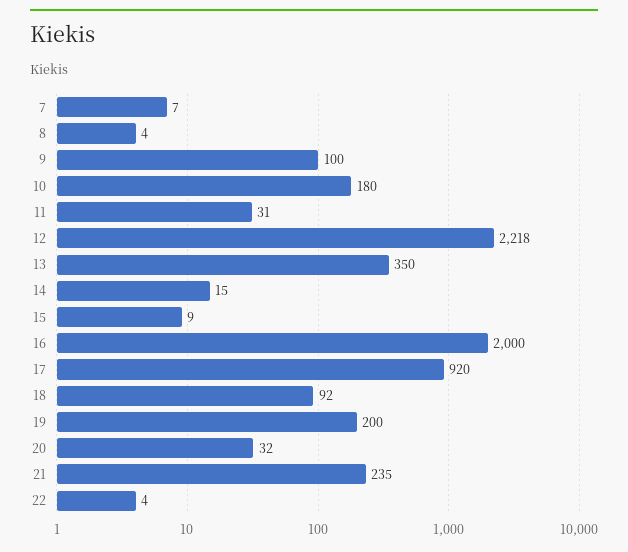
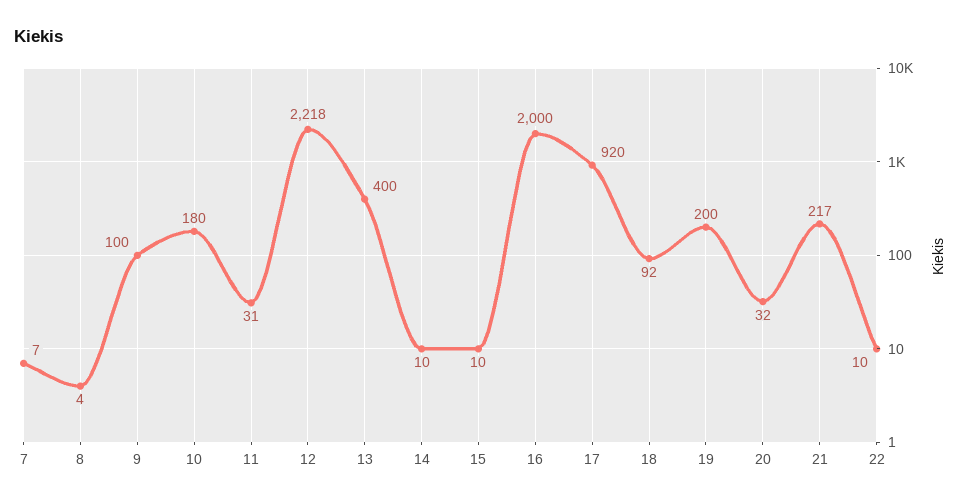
  {
    "7": 7,
    "8": 4,
    "9": 100,
    "10": 180,
    "11": 31,
    "12": 2218,
-   "13": 350,
+   "13": 400,
-   "14": 15,
+   "14": 10,
-   "15": 9,
+   "15": 10,
    "16": 2000,
    "17": 920,
    "18": 92,
    "19": 200,
    "20": 32,
-   "21": 235,
+   "21": 217,
-   "22": 4
+   "22": 10
  }

